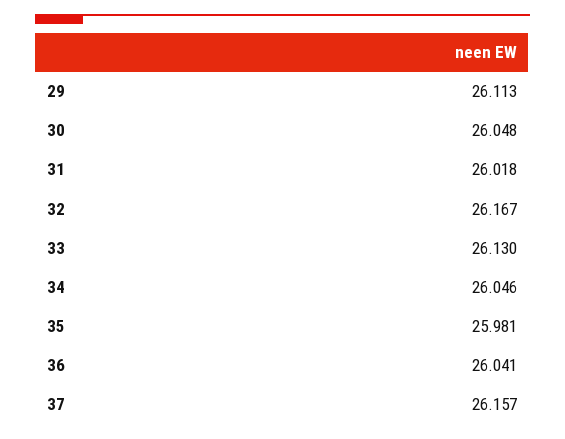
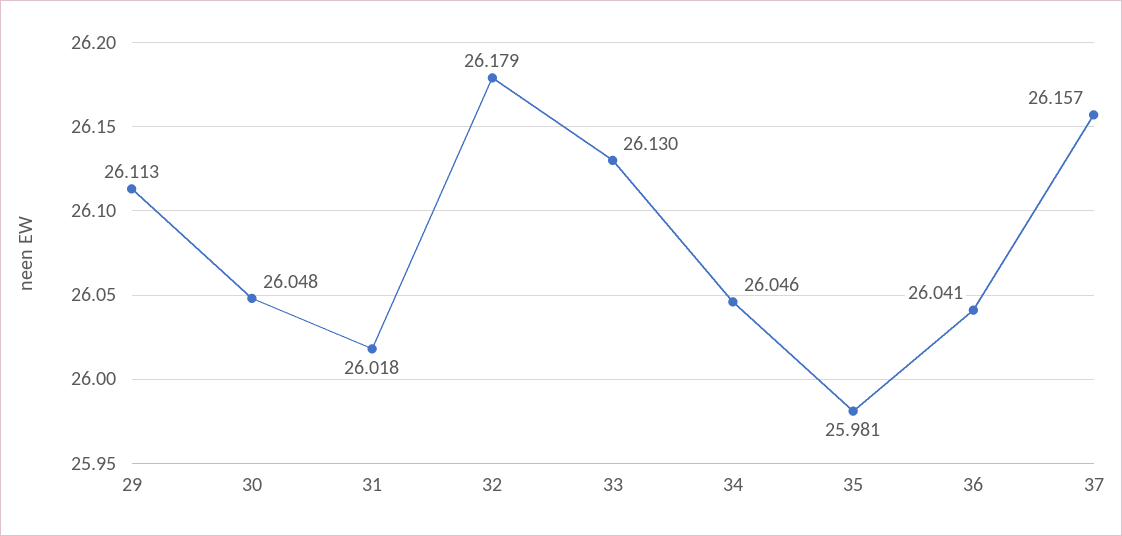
  {
    "29": 26.113,
    "30": 26.048,
    "31": 26.018,
-   "32": 26.167,
+   "32": 26.179,
    "33": 26.13,
    "34": 26.046,
    "35": 25.981,
    "36": 26.041,
    "37": 26.157
  }

